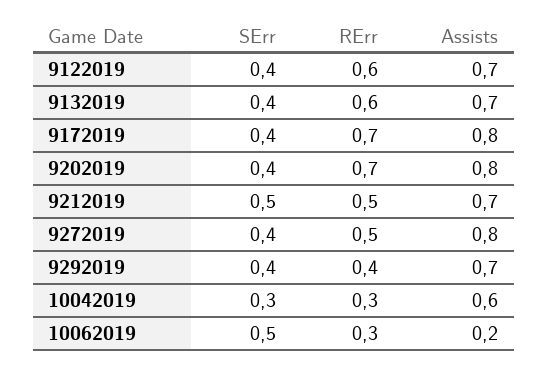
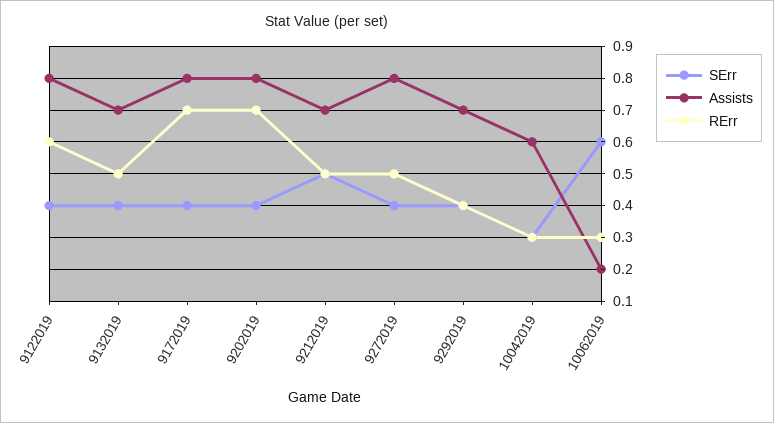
  {
    "SErr": {
      "9122019": 0.4,
      "9132019": 0.4,
      "9172019": 0.4,
      "9202019": 0.4,
      "9212019": 0.5,
      "9272019": 0.4,
      "9292019": 0.4,
      "10042019": 0.3,
-     "10062019": 0.5
+     "10062019": 0.6
    },
    "RErr": {
      "9122019": 0.6,
-     "9132019": 0.6,
+     "9132019": 0.5,
      "9172019": 0.7,
      "9202019": 0.7,
      "9212019": 0.5,
      "9272019": 0.5,
      "9292019": 0.4,
      "10042019": 0.3,
      "10062019": 0.3
    },
    "Assists": {
-     "9122019": 0.7,
+     "9122019": 0.8,
      "9132019": 0.7,
      "9172019": 0.8,
      "9202019": 0.8,
      "9212019": 0.7,
      "9272019": 0.8,
      "9292019": 0.7,
      "10042019": 0.6,
      "10062019": 0.2
    }
  }

